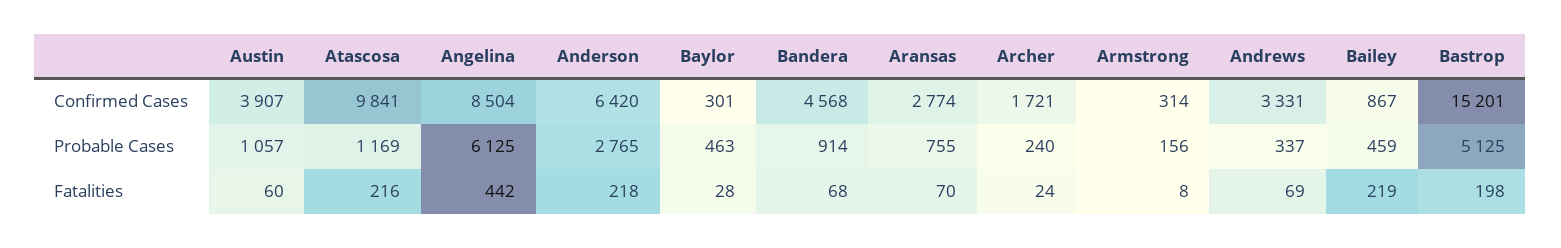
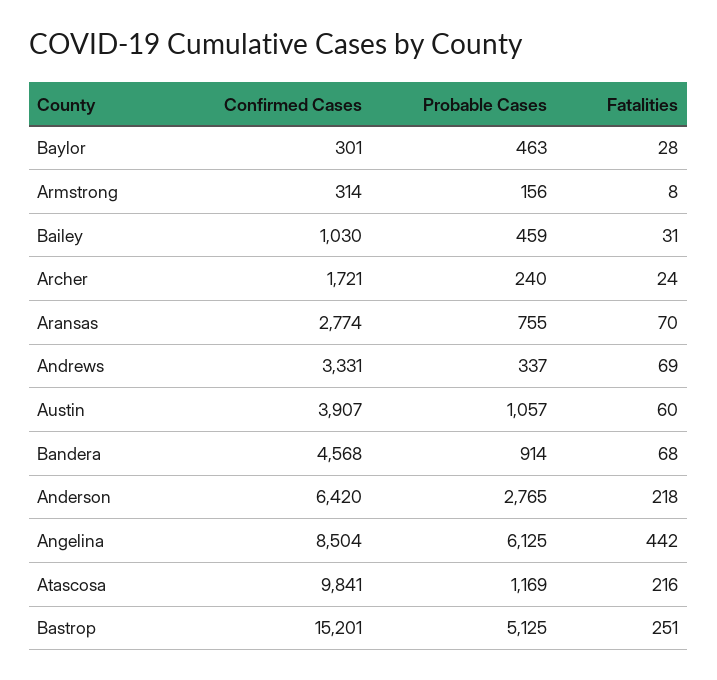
  {
    "Austin": {
      "Confirmed Cases": 3907,
      "Probable Cases": 1057,
      "Fatalities": 60
    },
    "Atascosa": {
      "Confirmed Cases": 9841,
      "Probable Cases": 1169,
      "Fatalities": 216
    },
    "Angelina": {
      "Confirmed Cases": 8504,
      "Probable Cases": 6125,
      "Fatalities": 442
    },
    "Anderson": {
      "Confirmed Cases": 6420,
      "Probable Cases": 2765,
      "Fatalities": 218
    },
    "Baylor": {
      "Confirmed Cases": 301,
      "Probable Cases": 463,
      "Fatalities": 28
    },
    "Bandera": {
      "Confirmed Cases": 4568,
      "Probable Cases": 914,
      "Fatalities": 68
    },
    "Aransas": {
      "Confirmed Cases": 2774,
      "Probable Cases": 755,
      "Fatalities": 70
    },
    "Archer": {
      "Confirmed Cases": 1721,
      "Probable Cases": 240,
      "Fatalities": 24
    },
    "Armstrong": {
      "Confirmed Cases": 314,
      "Probable Cases": 156,
      "Fatalities": 8
    },
    "Andrews": {
      "Confirmed Cases": 3331,
      "Probable Cases": 337,
      "Fatalities": 69
    },
    "Bailey": {
-     "Confirmed Cases": 867,
+     "Confirmed Cases": 1030,
      "Probable Cases": 459,
-     "Fatalities": 219
+     "Fatalities": 31
    },
    "Bastrop": {
      "Confirmed Cases": 15201,
      "Probable Cases": 5125,
-     "Fatalities": 198
+     "Fatalities": 251
    }
  }

